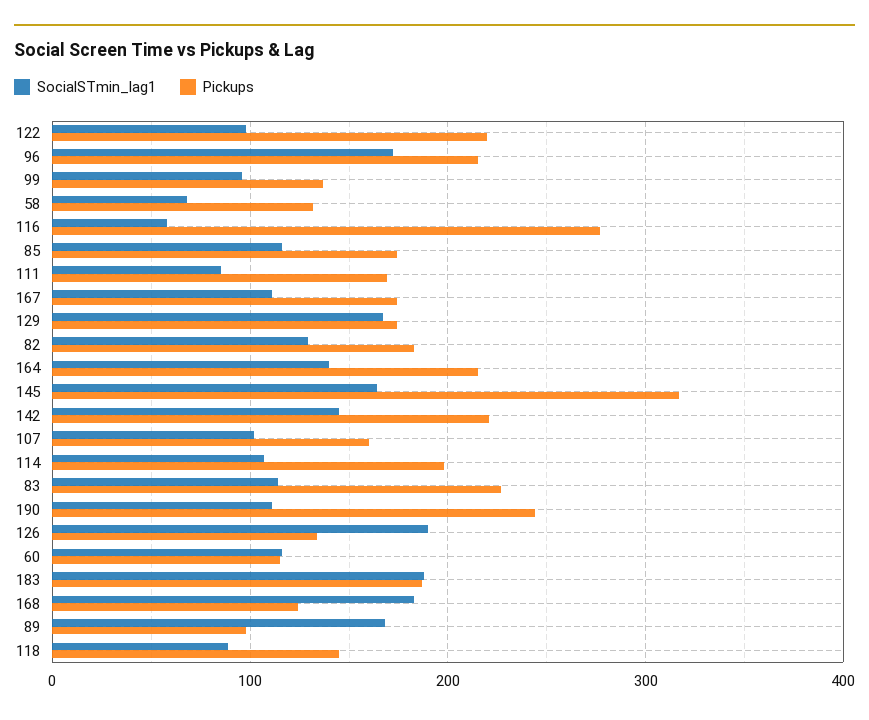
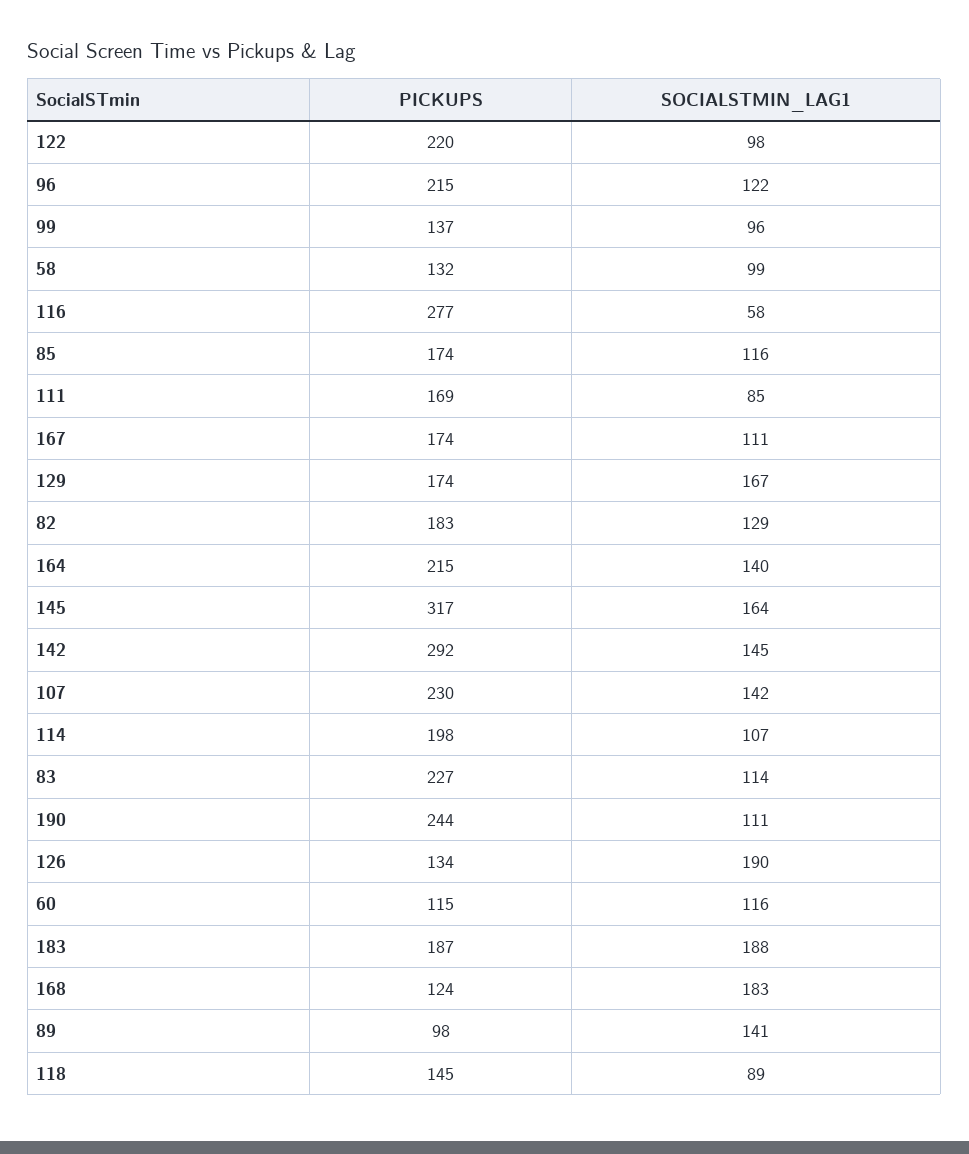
  {
    "SocialSTmin_lag1": {
      "122": 98,
-     "96": 170,
+     "96": 122,
      "99": 96,
-     "58": 70,
+     "58": 99,
      "116": 58,
      "85": 116,
      "111": 85,
      "167": 111,
      "129": 167,
      "82": 129,
      "164": 140,
      "145": 164,
      "142": 145,
-     "107": 100,
+     "107": 142,
      "114": 107,
      "83": 114,
      "190": 111,
      "126": 190,
      "60": 116,
      "183": 188,
      "168": 183,
-     "89": 170,
+     "89": 141,
      "118": 89
    },
    "Pickups": {
      "122": 220,
      "96": 215,
      "99": 137,
      "58": 132,
      "116": 277,
      "85": 174,
      "111": 169,
      "167": 174,
      "129": 174,
      "82": 183,
      "164": 215,
      "145": 317,
-     "142": 220,
+     "142": 292,
-     "107": 160,
+     "107": 230,
      "114": 198,
      "83": 227,
      "190": 244,
      "126": 134,
      "60": 115,
      "183": 187,
      "168": 124,
      "89": 98,
      "118": 145
    }
  }

